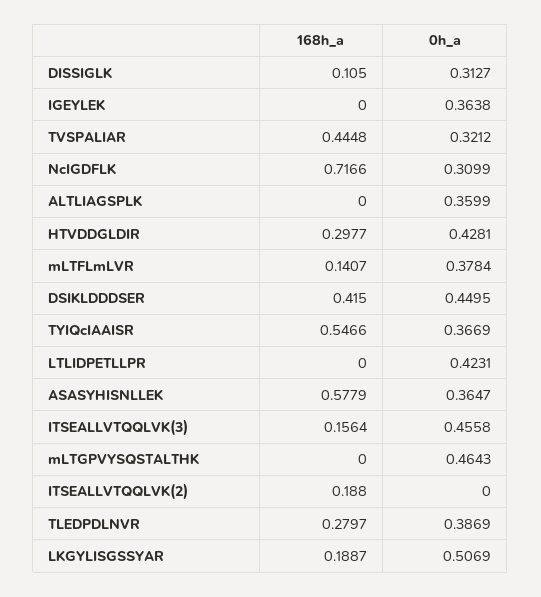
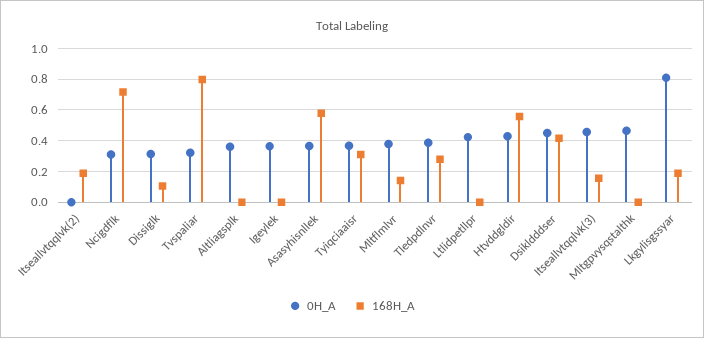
  {
    "168h_a": {
      "DISSIGLK": 0.105,
      "IGEYLEK": 0,
-     "TVSPALIAR": 0.4448,
+     "TVSPALIAR": 0.8,
      "NcIGDFLK": 0.7166,
      "ALTLIAGSPLK": 0,
-     "HTVDDGLDIR": 0.2977,
+     "HTVDDGLDIR": 0.55,
      "mLTFLmLVR": 0.1407,
      "DSIKLDDDSER": 0.415,
-     "TYIQcIAAISR": 0.5466,
+     "TYIQcIAAISR": 0.3,
      "LTLIDPETLLPR": 0,
      "ASASYHISNLLEK": 0.5779,
      "ITSEALLVTQQLVK(3)": 0.1564,
      "mLTGPVYSQSTALTHK": 0,
      "ITSEALLVTQQLVK(2)": 0.188,
      "TLEDPDLNVR": 0.2797,
      "LKGYLISGSSYAR": 0.1887
    },
    "0h_a": {
      "DISSIGLK": 0.3127,
      "IGEYLEK": 0.3638,
      "TVSPALIAR": 0.3212,
      "NcIGDFLK": 0.3099,
      "ALTLIAGSPLK": 0.3599,
      "HTVDDGLDIR": 0.4281,
      "mLTFLmLVR": 0.3784,
      "DSIKLDDDSER": 0.4495,
      "TYIQcIAAISR": 0.3669,
      "LTLIDPETLLPR": 0.4231,
      "ASASYHISNLLEK": 0.3647,
      "ITSEALLVTQQLVK(3)": 0.4558,
      "mLTGPVYSQSTALTHK": 0.4643,
      "ITSEALLVTQQLVK(2)": 0,
      "TLEDPDLNVR": 0.3869,
-     "LKGYLISGSSYAR": 0.5069
+     "LKGYLISGSSYAR": 0.8
    }
  }

